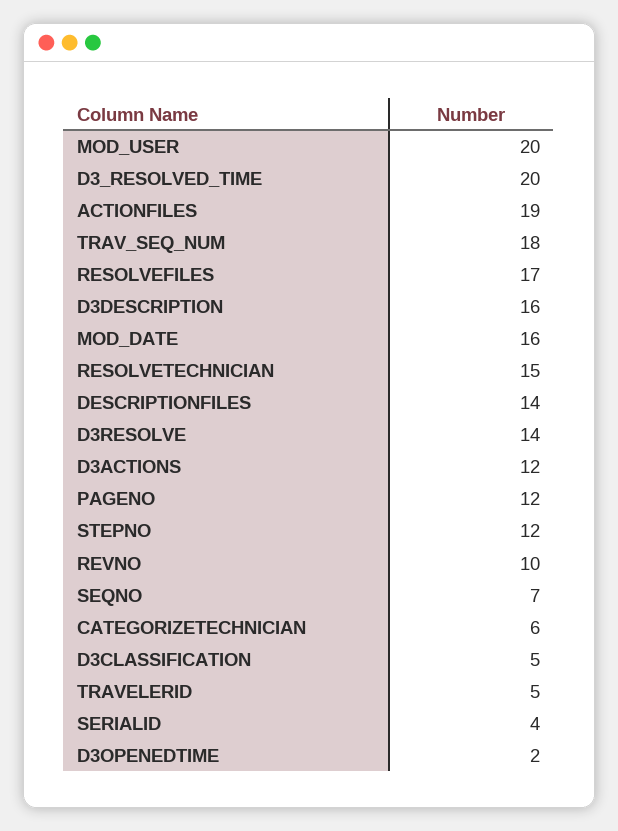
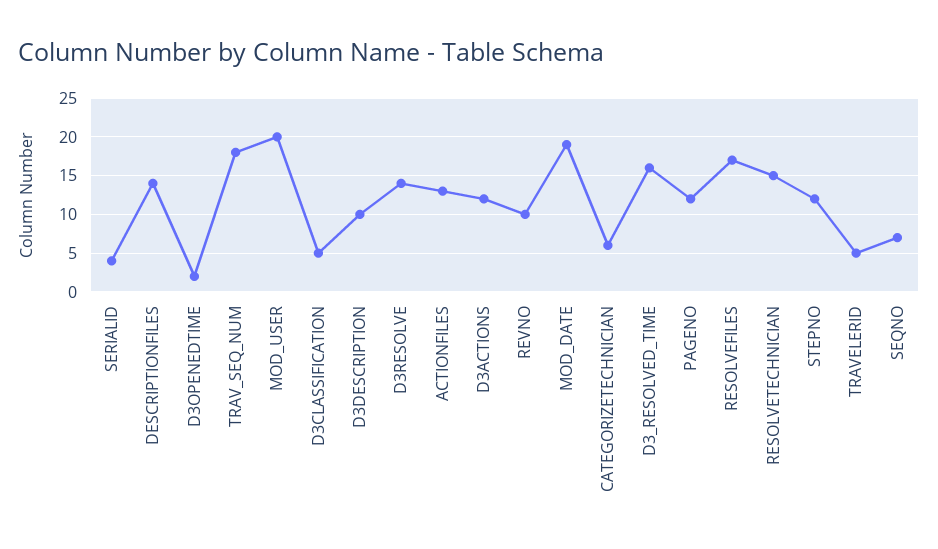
  {
    "MOD_USER": 20,
-   "D3_RESOLVED_TIME": 20,
+   "D3_RESOLVED_TIME": 16,
-   "ACTIONFILES": 19,
+   "ACTIONFILES": 13,
    "TRAV_SEQ_NUM": 18,
    "RESOLVEFILES": 17,
-   "D3DESCRIPTION": 16,
+   "D3DESCRIPTION": 10,
-   "MOD_DATE": 16,
+   "MOD_DATE": 19,
    "RESOLVETECHNICIAN": 15,
    "DESCRIPTIONFILES": 14,
    "D3RESOLVE": 14,
    "D3ACTIONS": 12,
    "PAGENO": 12,
    "STEPNO": 12,
    "REVNO": 10,
    "SEQNO": 7,
    "CATEGORIZETECHNICIAN": 6,
    "D3CLASSIFICATION": 5,
    "TRAVELERID": 5,
    "SERIALID": 4,
    "D3OPENEDTIME": 2
  }

